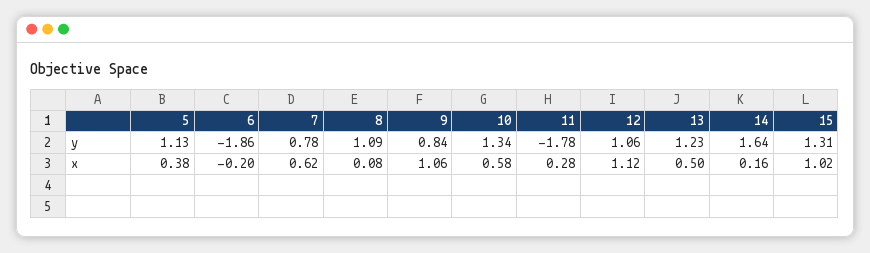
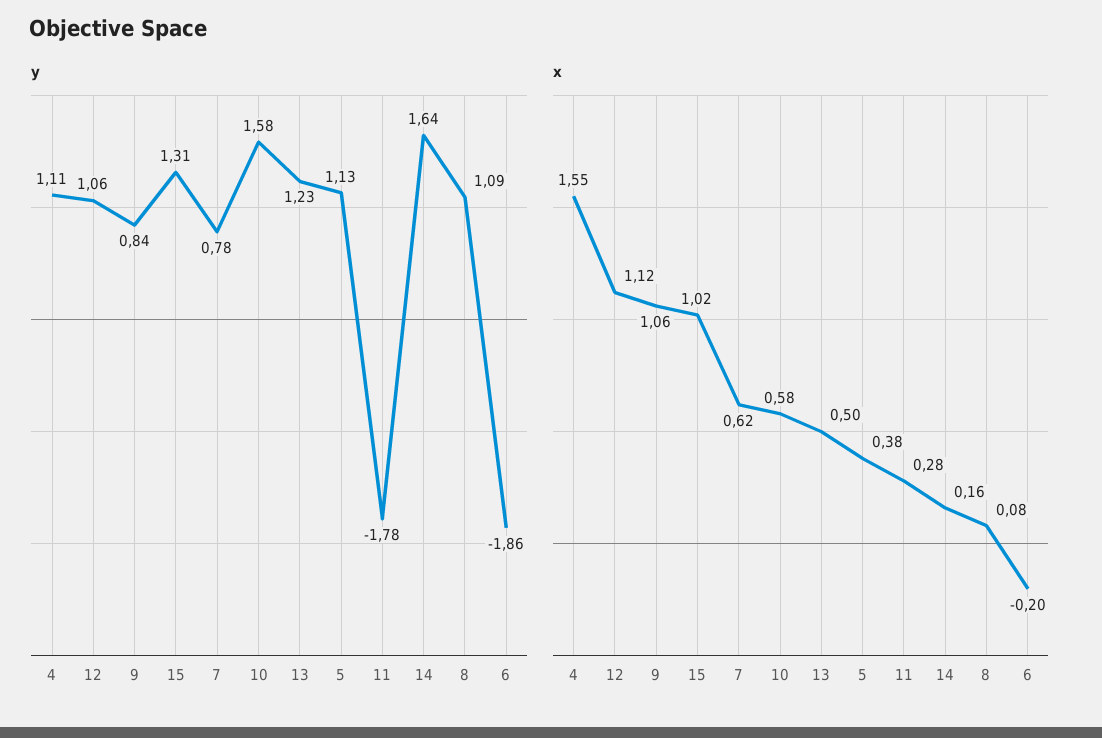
  {
    "y": {
      "5": 1.13,
      "6": -1.86,
      "7": 0.78,
      "8": 1.09,
      "9": 0.84,
-     "10": 1.34,
+     "10": 1.58,
      "11": -1.78,
      "12": 1.06,
      "13": 1.23,
      "14": 1.64,
-     "15": 1.31
+     "15": 1.31,
+     "4": 1.11
    },
    "x": {
      "5": 0.38,
      "6": -0.2,
      "7": 0.62,
      "8": 0.08,
      "9": 1.06,
      "10": 0.58,
      "11": 0.28,
      "12": 1.12,
      "13": 0.5,
      "14": 0.16,
-     "15": 1.02
+     "15": 1.02,
+     "4": 1.55
    }
  }

